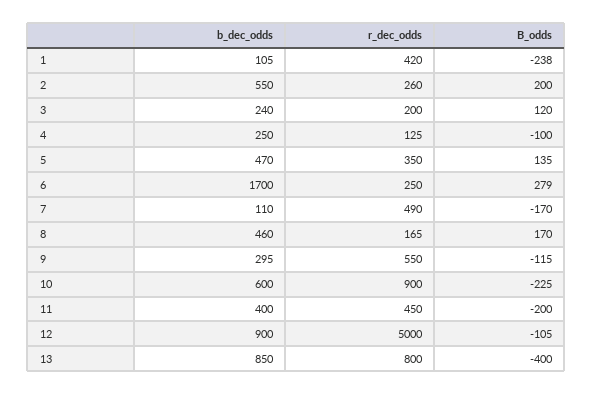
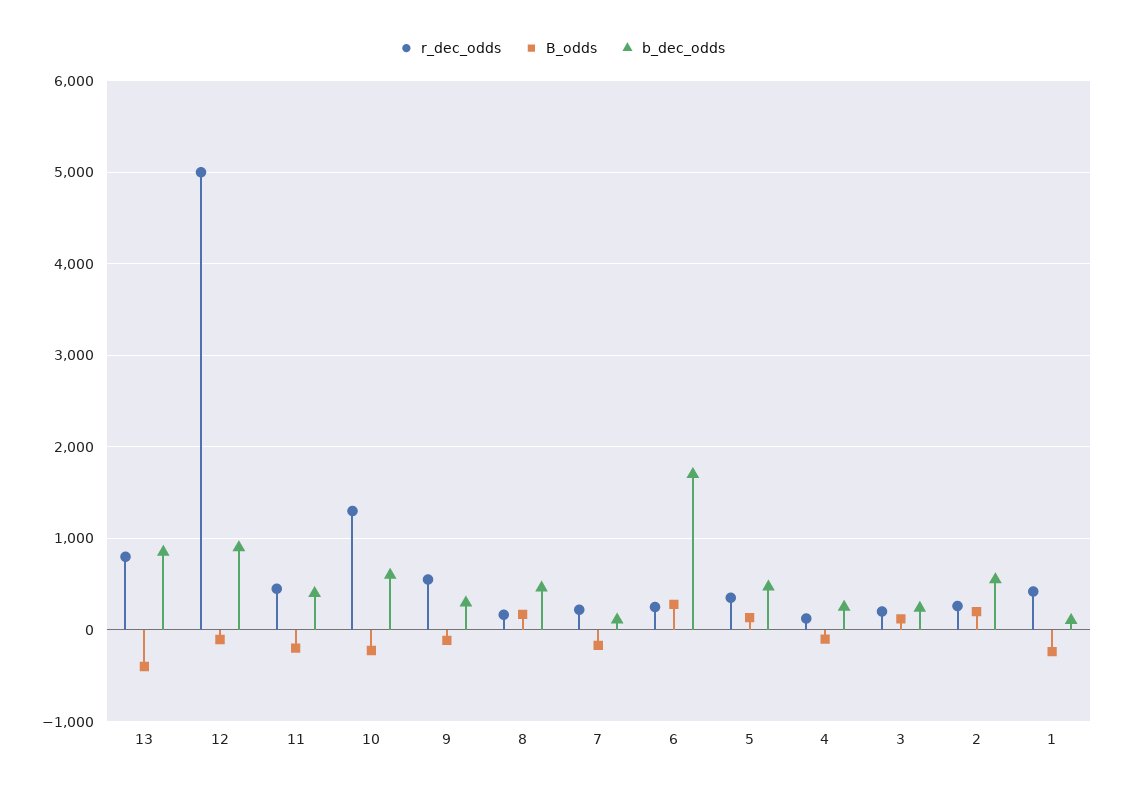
  {
    "b_dec_odds": {
      "1": 105,
      "2": 550,
      "3": 240,
      "4": 250,
      "5": 470,
      "6": 1700,
      "7": 110,
      "8": 460,
      "9": 295,
      "10": 600,
      "11": 400,
      "12": 900,
      "13": 850
    },
    "r_dec_odds": {
      "1": 420,
      "2": 260,
      "3": 200,
      "4": 125,
      "5": 350,
      "6": 250,
-     "7": 490,
+     "7": 200,
      "8": 165,
      "9": 550,
-     "10": 900,
+     "10": 1300,
      "11": 450,
      "12": 5000,
      "13": 800
    },
    "B_odds": {
      "1": -238,
      "2": 200,
      "3": 120,
      "4": -100,
      "5": 135,
      "6": 279,
      "7": -170,
      "8": 170,
      "9": -115,
      "10": -225,
      "11": -200,
      "12": -105,
      "13": -400
    }
  }

